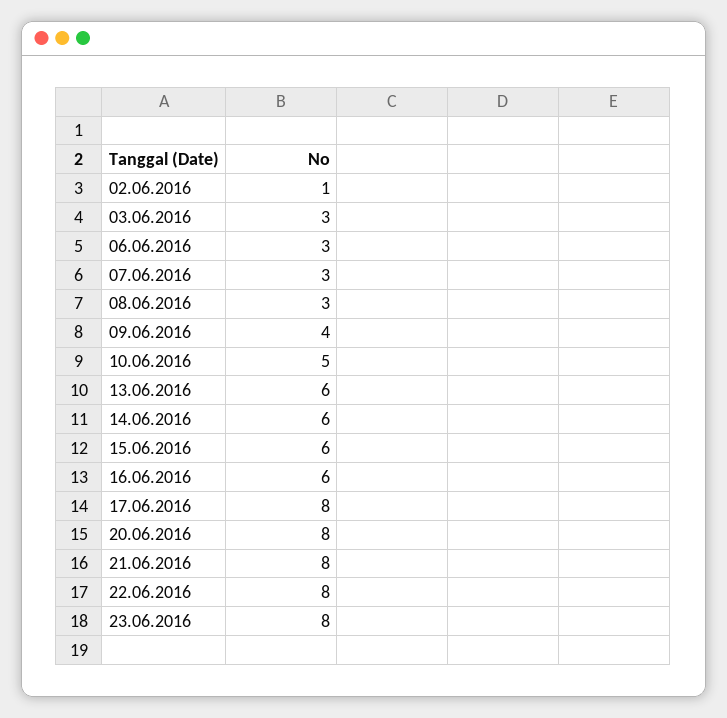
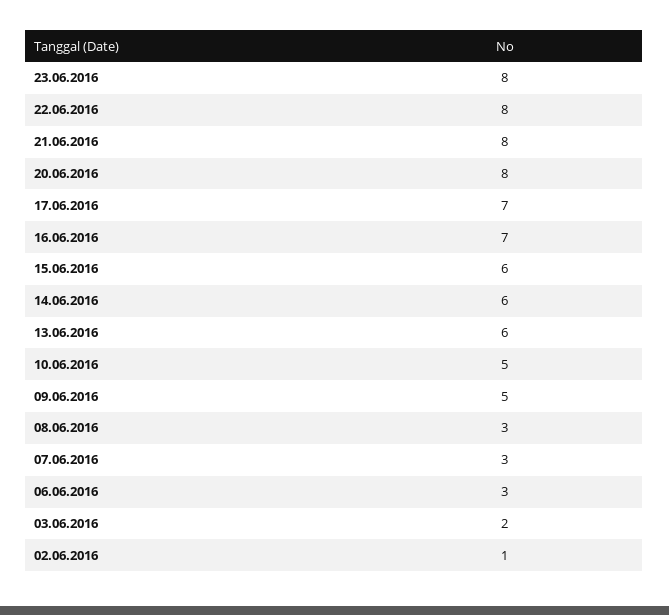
  {
    "02.06.2016": 1,
-   "03.06.2016": 3,
+   "03.06.2016": 2,
    "06.06.2016": 3,
    "07.06.2016": 3,
    "08.06.2016": 3,
-   "09.06.2016": 4,
+   "09.06.2016": 5,
    "10.06.2016": 5,
    "13.06.2016": 6,
    "14.06.2016": 6,
    "15.06.2016": 6,
-   "16.06.2016": 6,
+   "16.06.2016": 7,
-   "17.06.2016": 8,
+   "17.06.2016": 7,
    "20.06.2016": 8,
    "21.06.2016": 8,
    "22.06.2016": 8,
    "23.06.2016": 8
  }

